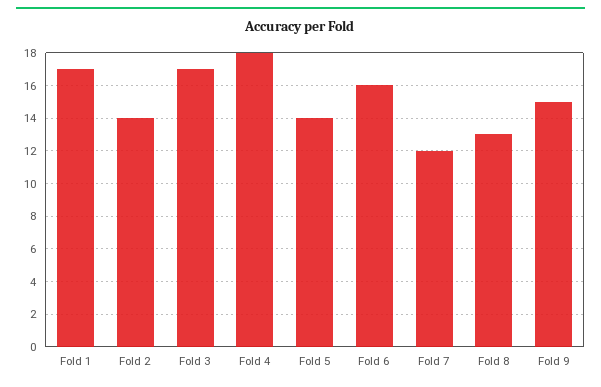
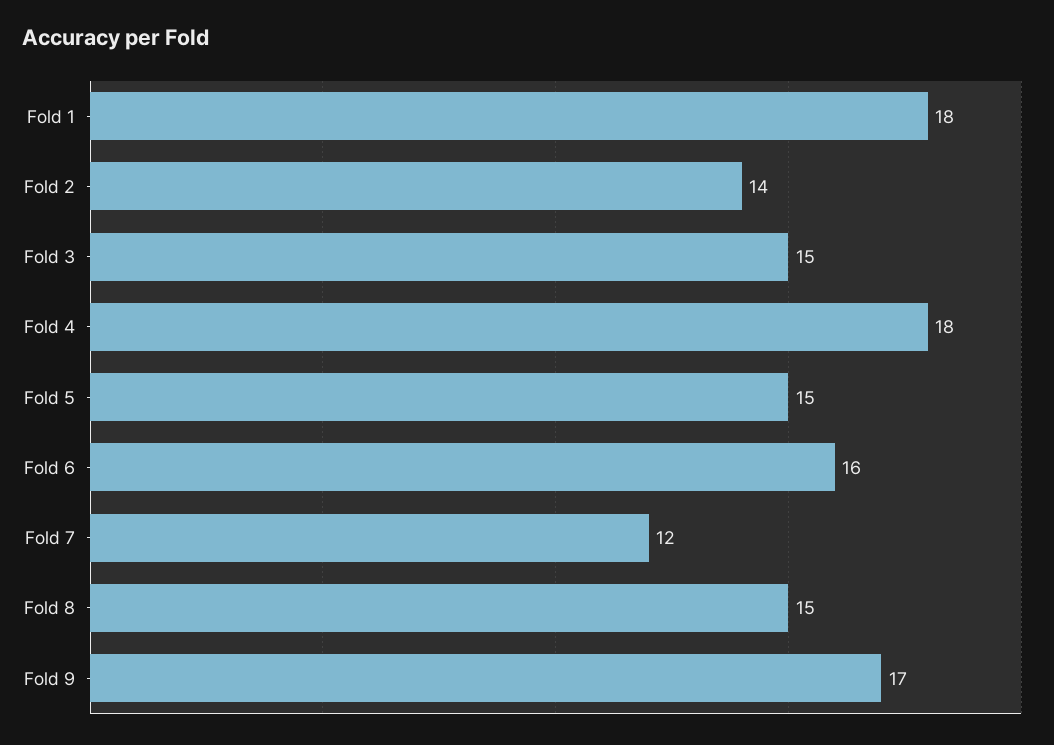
  {
-   "Fold 1": 17,
+   "Fold 1": 18,
    "Fold 2": 14,
-   "Fold 3": 17,
+   "Fold 3": 15,
    "Fold 4": 18,
-   "Fold 5": 14,
+   "Fold 5": 15,
    "Fold 6": 16,
    "Fold 7": 12,
-   "Fold 8": 13,
+   "Fold 8": 15,
-   "Fold 9": 15
+   "Fold 9": 17
  }

